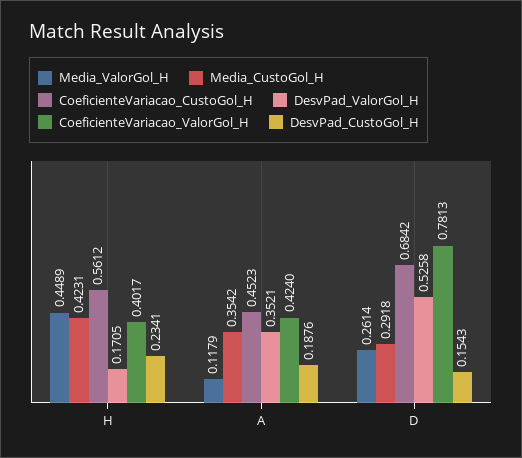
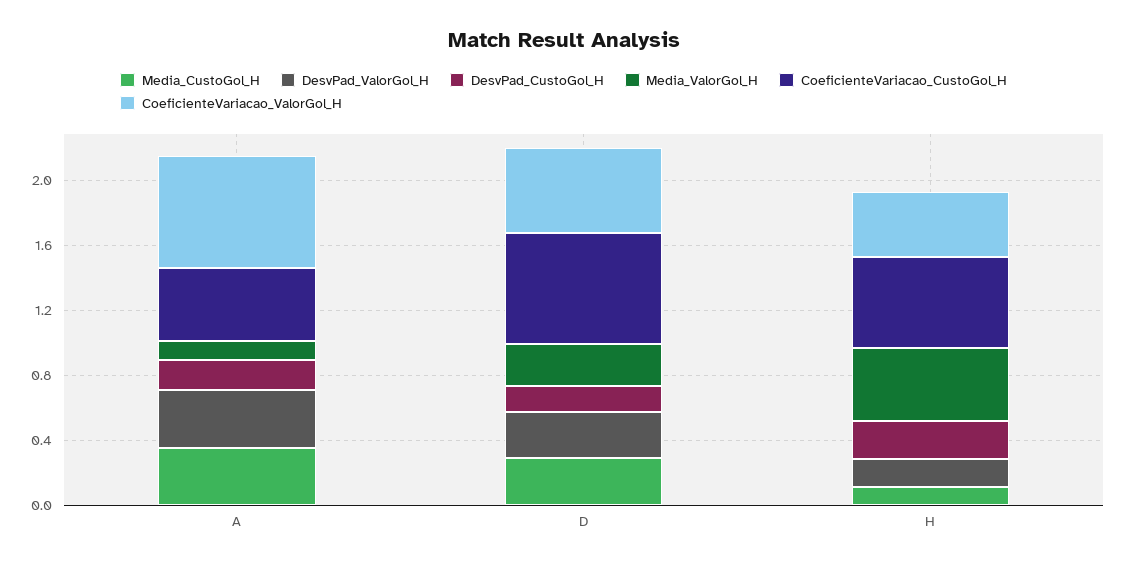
  {
    "Media_ValorGol_H": {
      "H": 0.4489,
      "A": 0.1179,
      "D": 0.2614
    },
    "Media_CustoGol_H": {
-     "H": 0.4231,
+     "H": 0.1,
      "A": 0.3542,
      "D": 0.2918
    },
    "CoeficienteVariacao_CustoGol_H": {
      "H": 0.5612,
      "A": 0.4523,
      "D": 0.6842
    },
    "DesvPad_ValorGol_H": {
      "H": 0.1705,
      "A": 0.3521,
-     "D": 0.5258
+     "D": 0.3
    },
    "CoeficienteVariacao_ValorGol_H": {
      "H": 0.4017,
-     "A": 0.424,
+     "A": 0.7,
-     "D": 0.7813
+     "D": 0.5
    },
    "DesvPad_CustoGol_H": {
      "H": 0.2341,
      "A": 0.1876,
      "D": 0.1543
    }
  }

